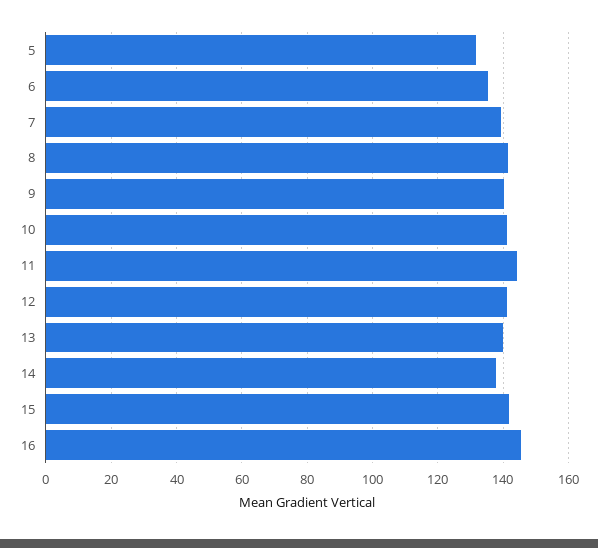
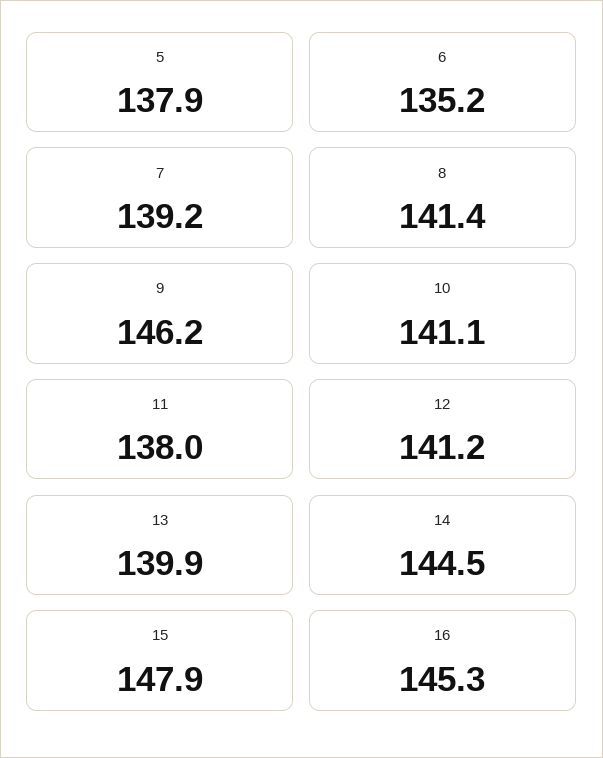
  {
-   "5": 132,
+   "5": 137.9,
    "6": 135.2,
    "7": 139.2,
    "8": 141.4,
-   "9": 140,
+   "9": 146.2,
    "10": 141.1,
-   "11": 144,
+   "11": 138,
    "12": 141.2,
    "13": 139.9,
-   "14": 138,
+   "14": 144.5,
-   "15": 142,
+   "15": 147.9,
    "16": 145.3
  }

